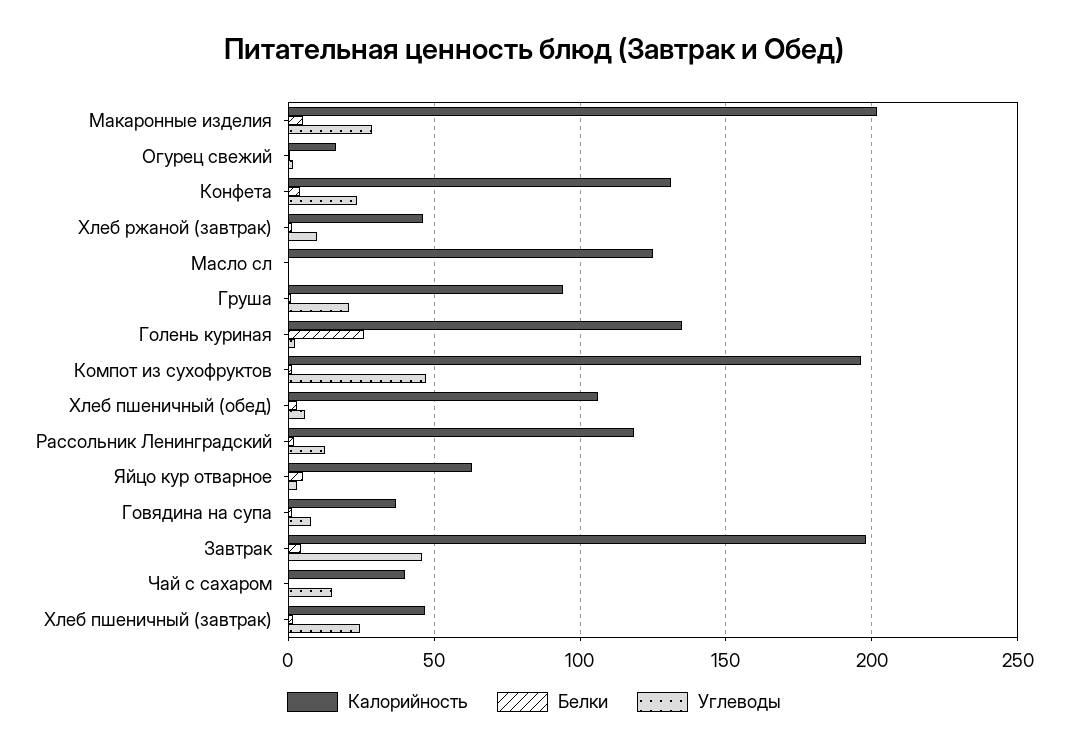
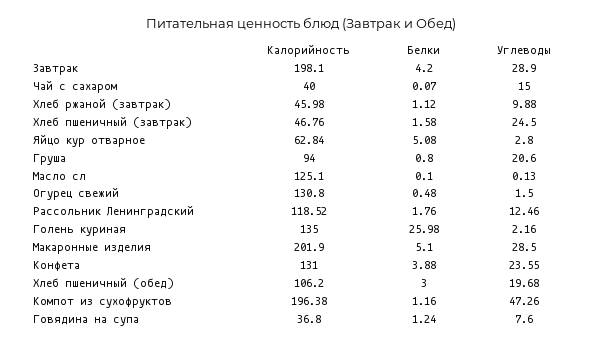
  {
    "Калорийность": {
      "Макаронные изделия": 201.9,
-     "Огурец свежий": 15,
+     "Огурец свежий": 130.8,
      "Конфета": 131,
      "Хлеб ржаной (завтрак)": 45.98,
      "Масло сл": 125.1,
      "Груша": 94,
      "Голень куриная": 135,
      "Компот из сухофруктов": 196.38,
      "Хлеб пшеничный (обед)": 106.2,
      "Рассольник Ленинградский": 118.52,
      "Яйцо кур отварное": 62.84,
      "Говядина на супа": 36.8,
      "Завтрак": 198.1,
      "Чай с сахаром": 40,
      "Хлеб пшеничный (завтрак)": 46.76
    },
    "Белки": {
      "Макаронные изделия": 5.1,
      "Огурец свежий": 0.48,
      "Конфета": 3.88,
      "Хлеб ржаной (завтрак)": 1.12,
      "Масло сл": 0.1,
      "Груша": 0.8,
      "Голень куриная": 25.98,
      "Компот из сухофруктов": 1.16,
      "Хлеб пшеничный (обед)": 3,
      "Рассольник Ленинградский": 1.76,
      "Яйцо кур отварное": 5.08,
      "Говядина на супа": 1.24,
      "Завтрак": 4.2,
      "Чай с сахаром": 0.07,
      "Хлеб пшеничный (завтрак)": 1.58
    },
    "Углеводы": {
      "Макаронные изделия": 28.5,
      "Огурец свежий": 1.5,
      "Конфета": 23.55,
      "Хлеб ржаной (завтрак)": 9.88,
      "Масло сл": 0.13,
      "Груша": 20.6,
      "Голень куриная": 2.16,
      "Компот из сухофруктов": 47.26,
-     "Хлеб пшеничный (обед)": 5,
+     "Хлеб пшеничный (обед)": 19.68,
      "Рассольник Ленинградский": 12.46,
      "Яйцо кур отварное": 2.8,
      "Говядина на супа": 7.6,
-     "Завтрак": 45,
+     "Завтрак": 28.9,
      "Чай с сахаром": 15,
      "Хлеб пшеничный (завтрак)": 24.5
    }
  }

